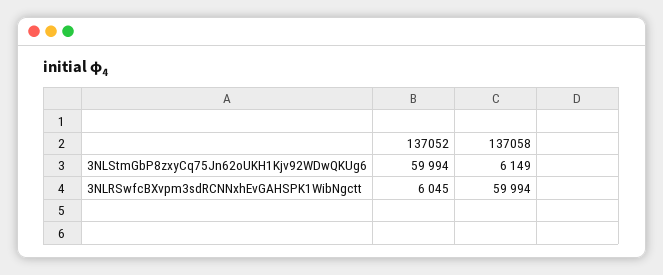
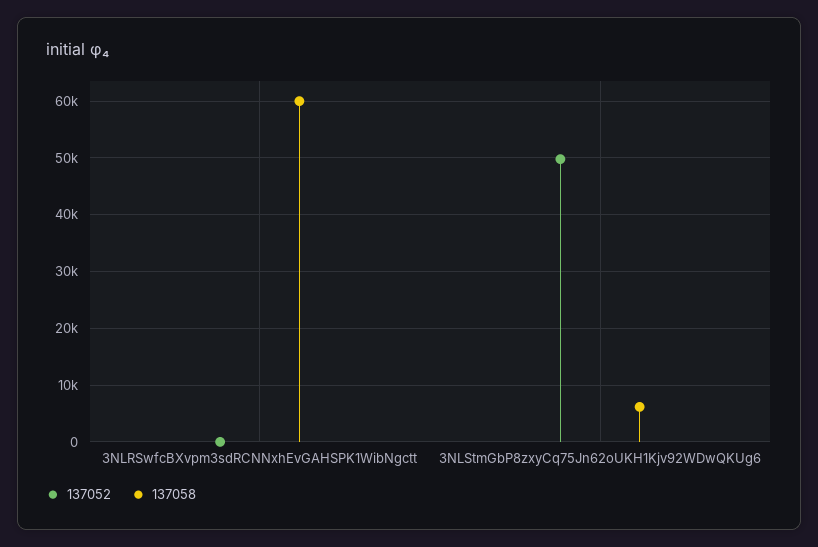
  {
    "137052": {
-     "3NLStmGbP8zxyCq75Jn62oUKH1Kjv92WDwQKUg6": 59994,
+     "3NLStmGbP8zxyCq75Jn62oUKH1Kjv92WDwQKUg6": 50000,
-     "3NLRSwfcBXvpm3sdRCNNxhEvGAHSPK1WibNgctt": 6045
+     "3NLRSwfcBXvpm3sdRCNNxhEvGAHSPK1WibNgctt": 0
    },
    "137058": {
      "3NLStmGbP8zxyCq75Jn62oUKH1Kjv92WDwQKUg6": 6149,
      "3NLRSwfcBXvpm3sdRCNNxhEvGAHSPK1WibNgctt": 59994
    }
  }

